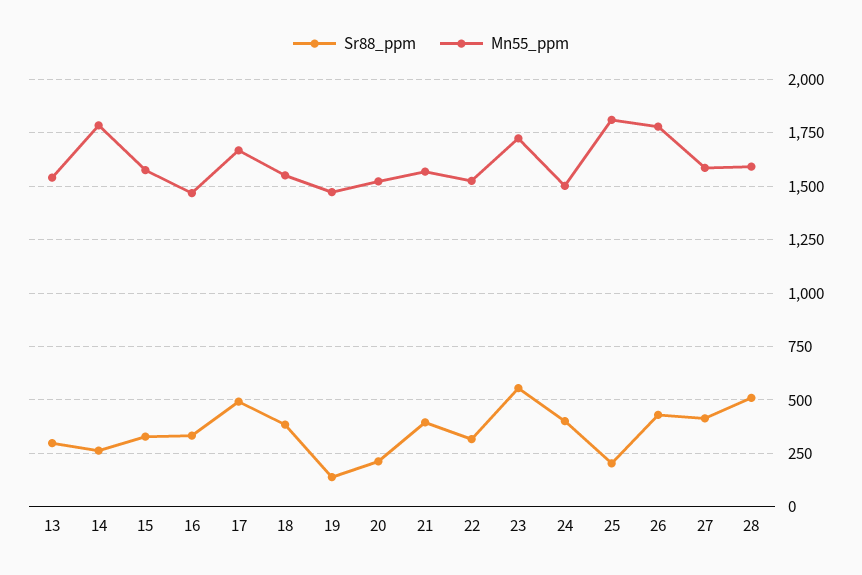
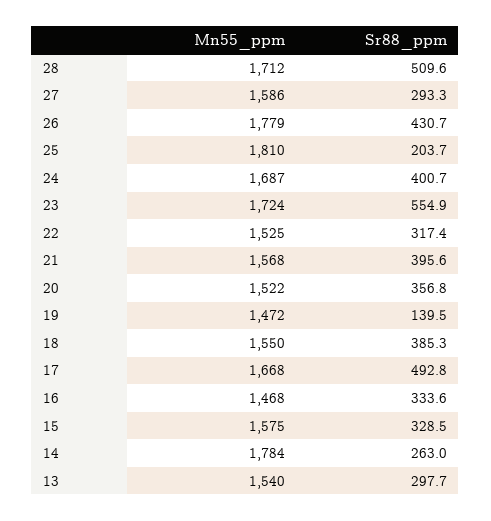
  {
    "Sr88_ppm": {
      "13": 297.7,
      "14": 263,
      "15": 328.5,
      "16": 333.6,
      "17": 492.8,
      "18": 385.3,
      "19": 139.5,
-     "20": 200,
+     "20": 356.8,
      "21": 395.6,
      "22": 317.4,
      "23": 554.9,
      "24": 400.7,
      "25": 203.7,
      "26": 430.7,
-     "27": 400,
+     "27": 293.3,
      "28": 509.6
    },
    "Mn55_ppm": {
      "13": 1540,
      "14": 1784,
      "15": 1575,
      "16": 1468,
      "17": 1668,
      "18": 1550,
      "19": 1472,
      "20": 1522,
      "21": 1568,
      "22": 1525,
      "23": 1724,
-     "24": 1500,
+     "24": 1687,
      "25": 1810,
      "26": 1779,
      "27": 1586,
-     "28": 1600
+     "28": 1712
    }
  }

